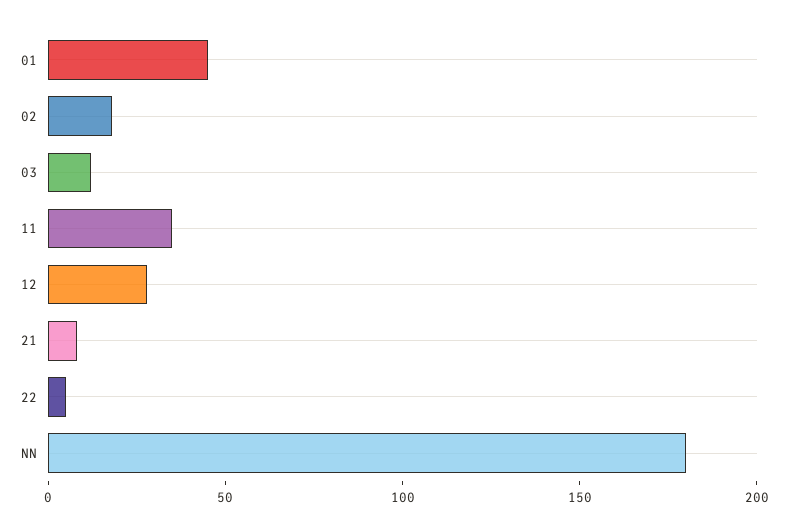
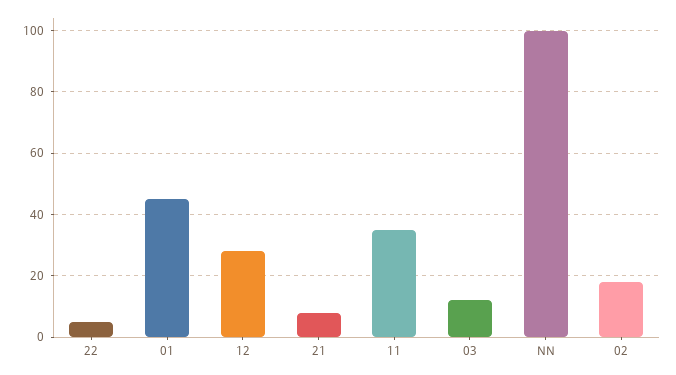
  {
    "01": 45,
    "02": 20,
    "03": 10,
    "11": 35,
    "12": 30,
    "21": 10,
    "22": 5,
-   "NN": 180
+   "NN": 100
  }

